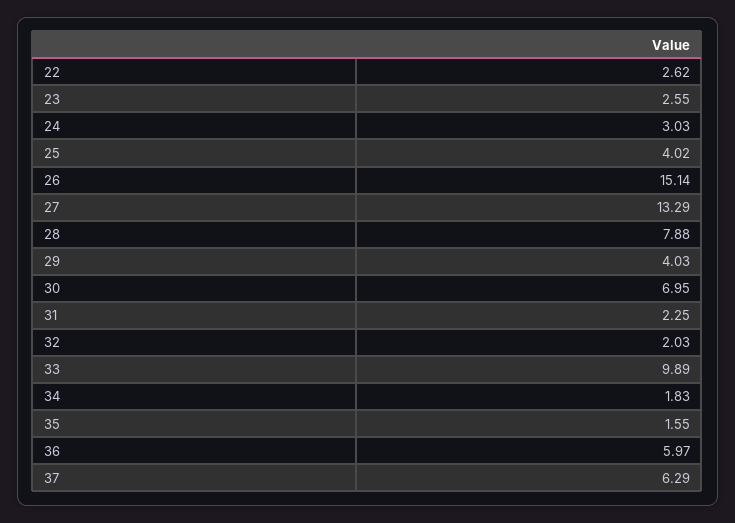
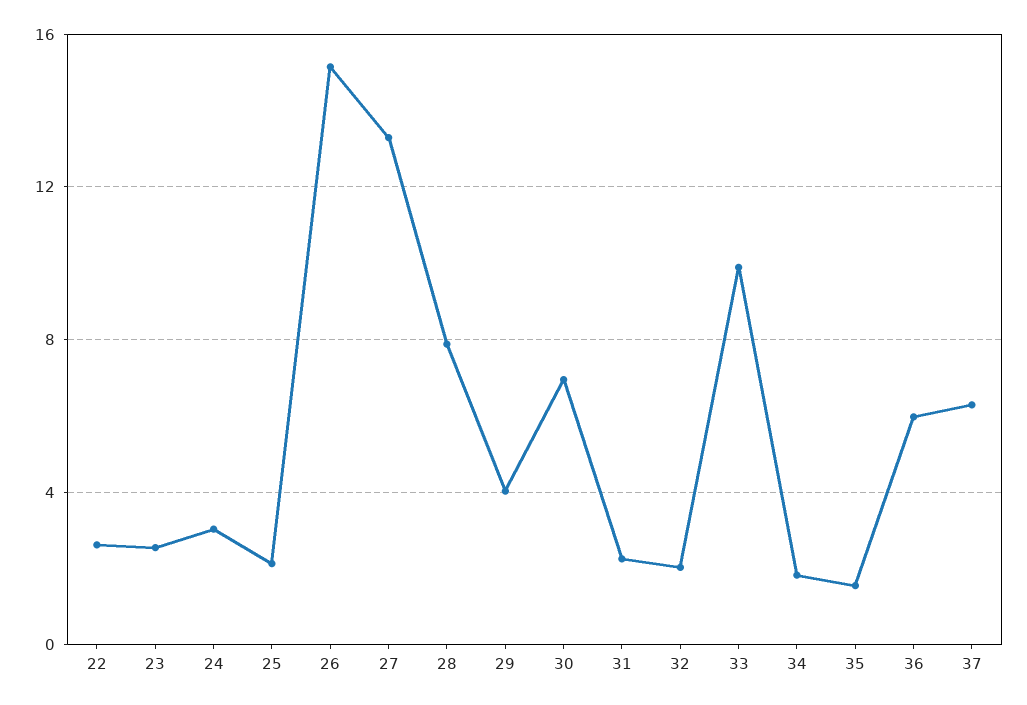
  {
    "22": 2.62,
    "23": 2.55,
    "24": 3.03,
-   "25": 4.02,
+   "25": 2,
    "26": 15.14,
    "27": 13.29,
    "28": 7.88,
    "29": 4.03,
    "30": 6.95,
    "31": 2.25,
    "32": 2.03,
    "33": 9.89,
    "34": 1.83,
    "35": 1.55,
    "36": 5.97,
    "37": 6.29
  }

